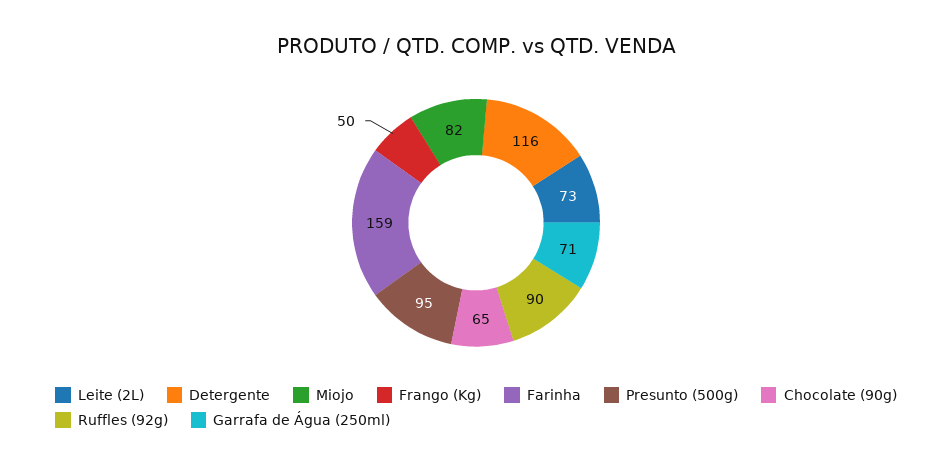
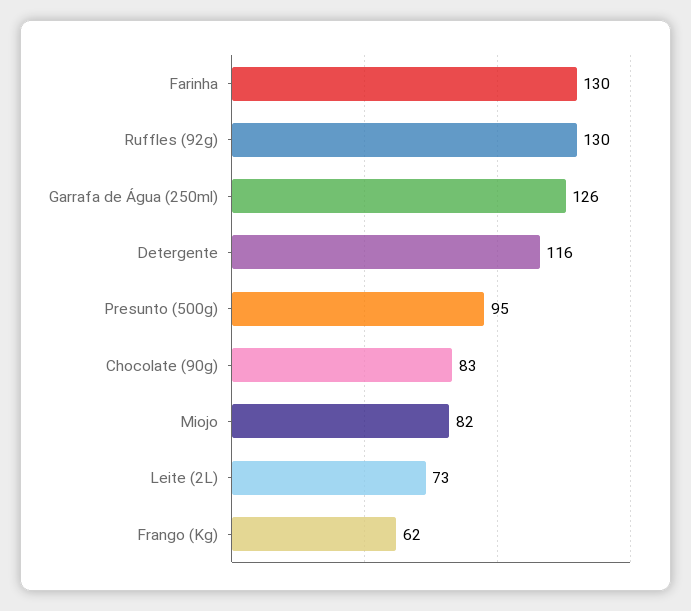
  {
    "Leite (2L)": 73,
    "Detergente": 116,
    "Miojo": 82,
-   "Frango (Kg)": 50,
+   "Frango (Kg)": 62,
-   "Farinha": 159,
+   "Farinha": 130,
    "Presunto (500g)": 95,
-   "Chocolate (90g)": 65,
+   "Chocolate (90g)": 83,
-   "Ruffles (92g)": 90,
+   "Ruffles (92g)": 130,
-   "Garrafa de Água (250ml)": 71
+   "Garrafa de Água (250ml)": 126
  }

